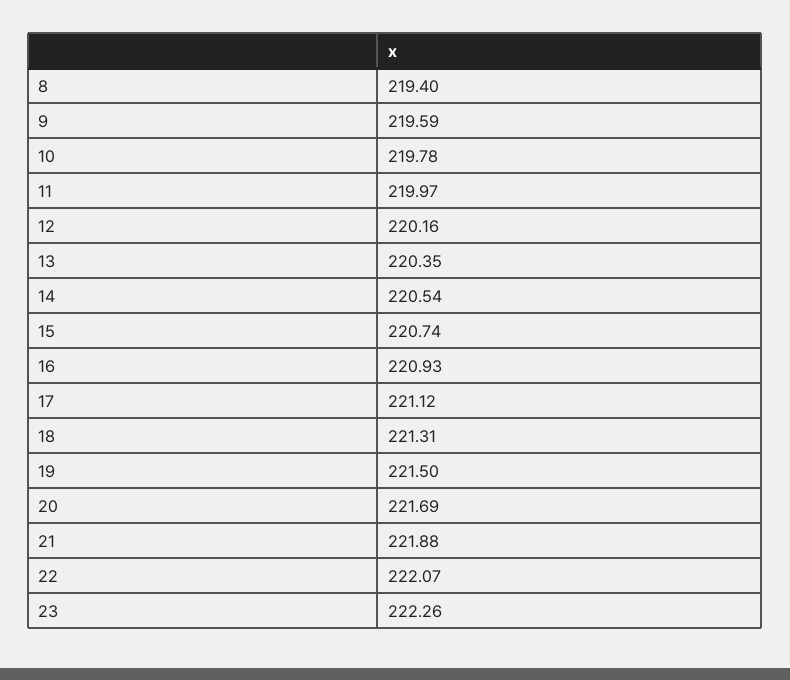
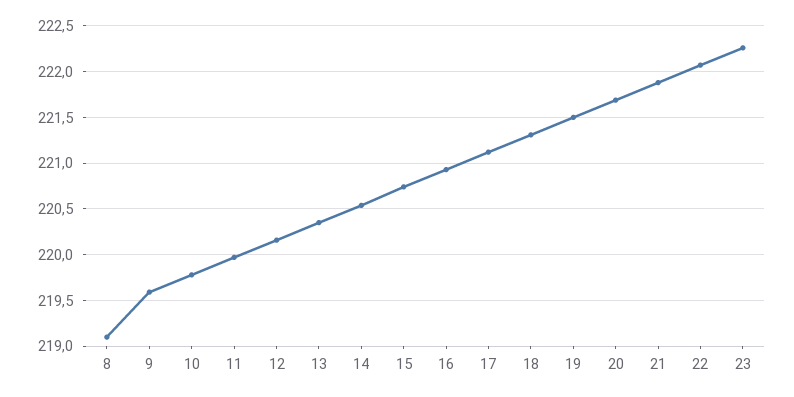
  {
-   "8": 219.4,
+   "8": 219.1,
    "9": 219.59,
    "10": 219.78,
    "11": 219.97,
    "12": 220.16,
    "13": 220.35,
    "14": 220.54,
    "15": 220.74,
    "16": 220.93,
    "17": 221.12,
    "18": 221.31,
    "19": 221.5,
    "20": 221.69,
    "21": 221.88,
    "22": 222.07,
    "23": 222.26
  }

